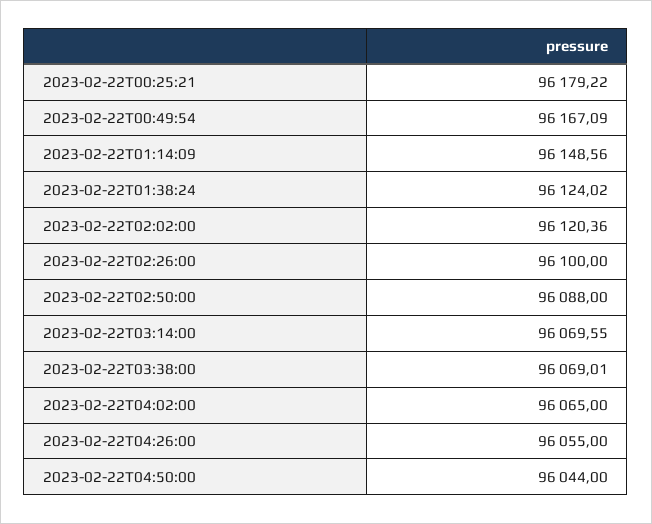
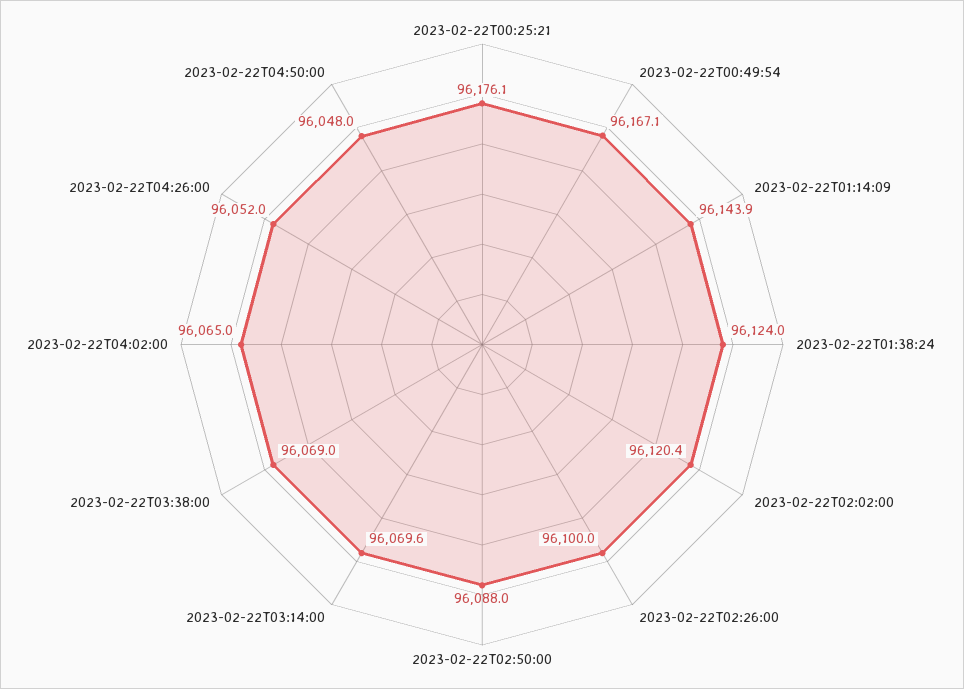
  {
-   "2023-02-22T00:25:21": 96179.22,
+   "2023-02-22T00:25:21": 96176.1,
    "2023-02-22T00:49:54": 96167.09,
-   "2023-02-22T01:14:09": 96148.56,
+   "2023-02-22T01:14:09": 96143.9,
    "2023-02-22T01:38:24": 96124.02,
    "2023-02-22T02:02:00": 96120.36,
    "2023-02-22T02:26:00": 96100,
    "2023-02-22T02:50:00": 96088,
    "2023-02-22T03:14:00": 96069.55,
    "2023-02-22T03:38:00": 96069.01,
    "2023-02-22T04:02:00": 96065,
-   "2023-02-22T04:26:00": 96055,
+   "2023-02-22T04:26:00": 96052,
-   "2023-02-22T04:50:00": 96044
+   "2023-02-22T04:50:00": 96048
  }

